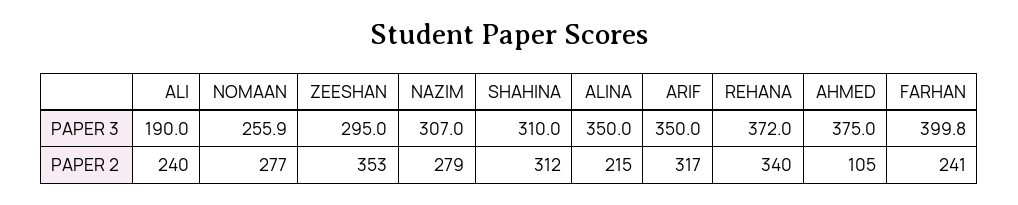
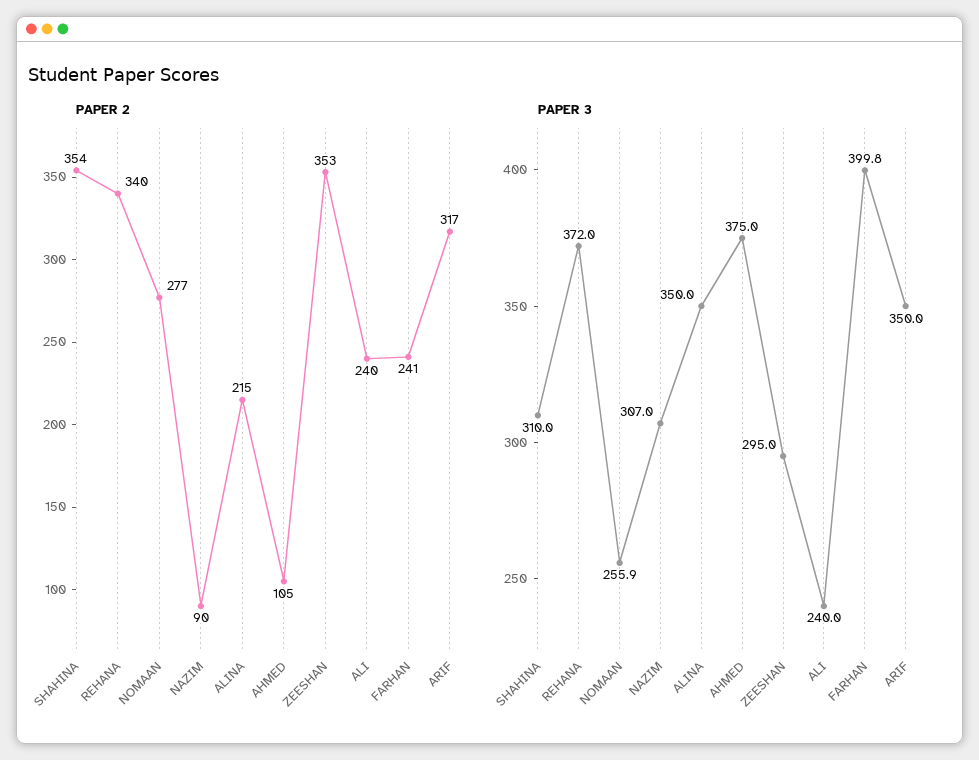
  {
    "PAPER 3": {
-     "ALI": 190,
+     "ALI": 240,
      "NOMAAN": 255.9,
      "ZEESHAN": 295,
      "NAZIM": 307,
      "SHAHINA": 310,
      "ALINA": 350,
      "ARIF": 350,
      "REHANA": 372,
      "AHMED": 375,
      "FARHAN": 399.8
    },
    "PAPER 2": {
      "ALI": 240,
      "NOMAAN": 277,
      "ZEESHAN": 353,
-     "NAZIM": 279,
+     "NAZIM": 90,
-     "SHAHINA": 312,
+     "SHAHINA": 354,
      "ALINA": 215,
      "ARIF": 317,
      "REHANA": 340,
      "AHMED": 105,
      "FARHAN": 241
    }
  }

